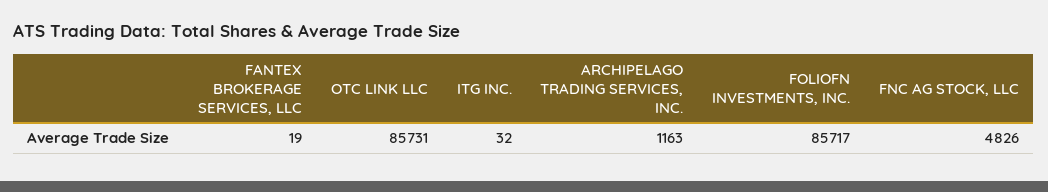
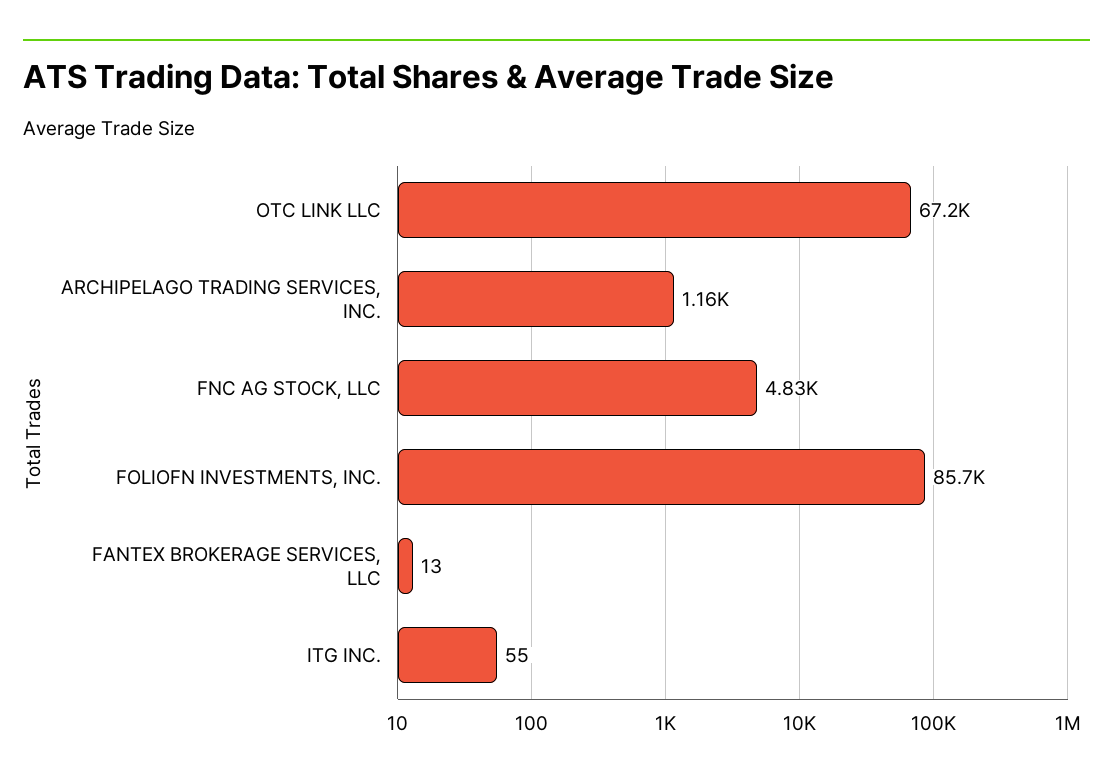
  {
-   "FANTEX BROKERAGE SERVICES, LLC": 19,
+   "FANTEX BROKERAGE SERVICES, LLC": 13,
-   "OTC LINK LLC": 85731,
+   "OTC LINK LLC": 67200,
-   "ITG INC.": 32,
+   "ITG INC.": 55,
    "ARCHIPELAGO TRADING SERVICES, INC.": 1163,
    "FOLIOFN INVESTMENTS, INC.": 85717,
    "FNC AG STOCK, LLC": 4826
  }

